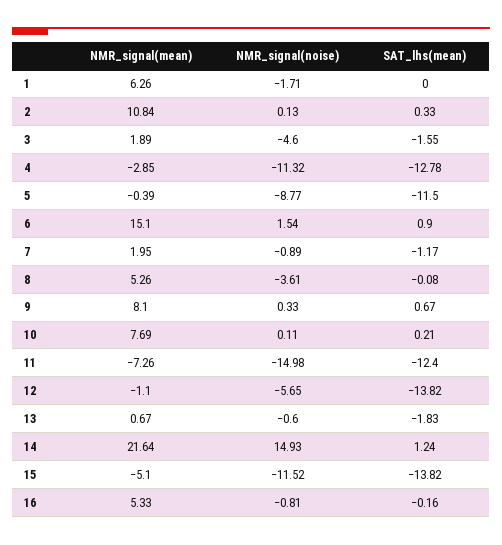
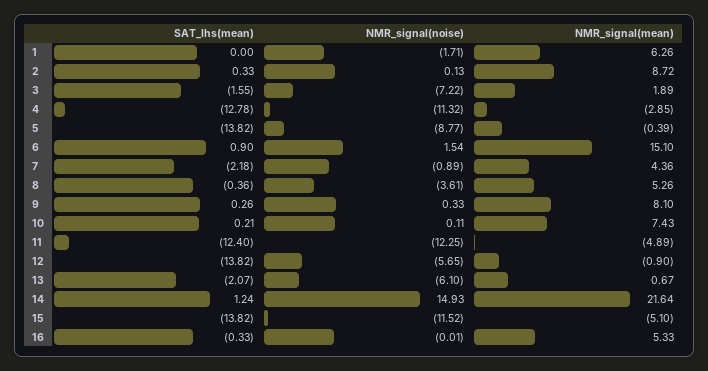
  {
    "NMR_signal(mean)": {
      "1": 6.26,
-     "2": 10.84,
+     "2": 8.72,
      "3": 1.89,
      "4": -2.85,
      "5": -0.39,
      "6": 15.1,
-     "7": 1.95,
+     "7": 4.36,
      "8": 5.26,
      "9": 8.1,
-     "10": 7.69,
+     "10": 7.43,
-     "11": -7.26,
+     "11": -4.89,
-     "12": -1.1,
+     "12": -0.9,
      "13": 0.67,
      "14": 21.64,
      "15": -5.1,
      "16": 5.33
    },
    "NMR_signal(noise)": {
      "1": -1.71,
      "2": 0.13,
-     "3": -4.6,
+     "3": -7.22,
      "4": -11.32,
      "5": -8.77,
      "6": 1.54,
      "7": -0.89,
      "8": -3.61,
      "9": 0.33,
      "10": 0.11,
-     "11": -14.98,
+     "11": -12.25,
      "12": -5.65,
-     "13": -0.6,
+     "13": -6.1,
      "14": 14.93,
      "15": -11.52,
-     "16": -0.81
+     "16": -0.01
    },
    "SAT_lhs(mean)": {
      "1": 0,
      "2": 0.33,
      "3": -1.55,
      "4": -12.78,
-     "5": -11.5,
+     "5": -13.82,
      "6": 0.9,
-     "7": -1.17,
+     "7": -2.18,
-     "8": -0.08,
+     "8": -0.36,
-     "9": 0.67,
+     "9": 0.26,
      "10": 0.21,
      "11": -12.4,
      "12": -13.82,
-     "13": -1.83,
+     "13": -2.07,
      "14": 1.24,
      "15": -13.82,
-     "16": -0.16
+     "16": -0.33
    }
  }

